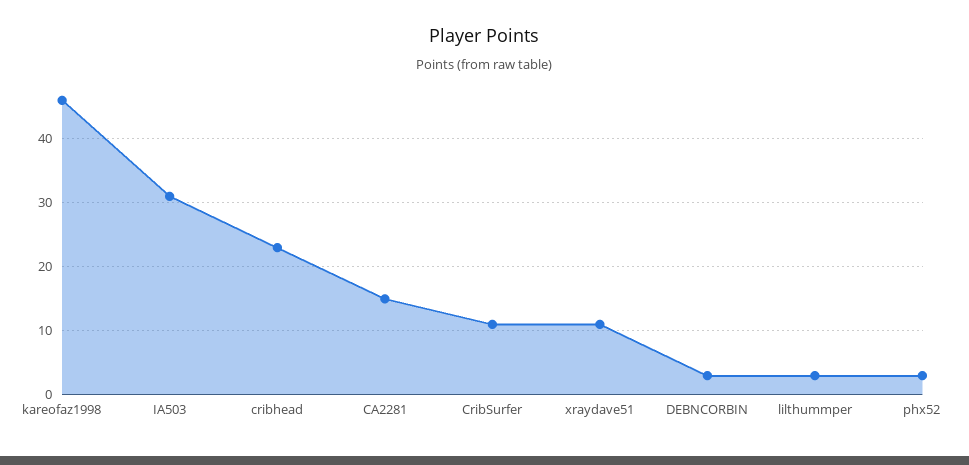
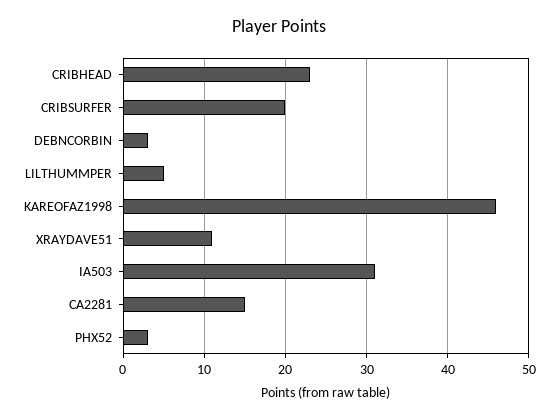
  {
    "kareofaz1998": 46,
    "IA503": 31,
    "cribhead": 23,
    "CA2281": 15,
-   "CribSurfer": 11,
+   "CribSurfer": 20,
    "xraydave51": 11,
    "DEBNCORBIN": 3,
-   "lilthummper": 3,
+   "lilthummper": 5,
    "phx52": 3
  }

